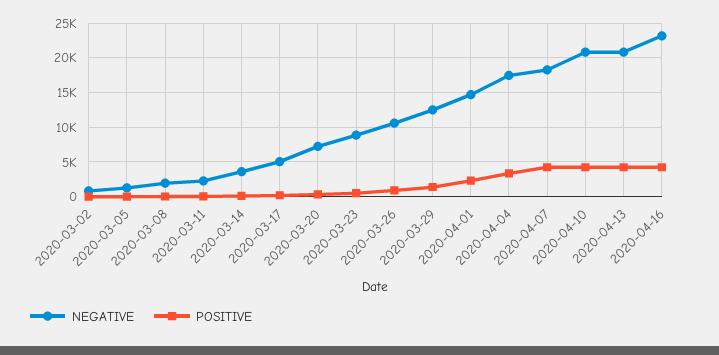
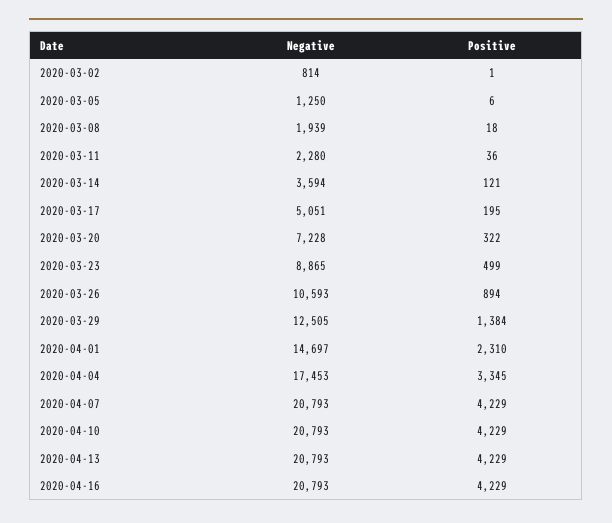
  {
    "NEGATIVE": {
      "2020-03-02": 814,
      "2020-03-05": 1250,
      "2020-03-08": 1939,
      "2020-03-11": 2280,
      "2020-03-14": 3594,
      "2020-03-17": 5051,
      "2020-03-20": 7228,
      "2020-03-23": 8865,
      "2020-03-26": 10593,
      "2020-03-29": 12505,
      "2020-04-01": 14697,
      "2020-04-04": 17453,
-     "2020-04-07": 18000,
+     "2020-04-07": 20793,
      "2020-04-10": 20793,
      "2020-04-13": 20793,
-     "2020-04-16": 23000
+     "2020-04-16": 20793
    },
    "POSITIVE": {
      "2020-03-02": 1,
      "2020-03-05": 6,
      "2020-03-08": 18,
      "2020-03-11": 36,
      "2020-03-14": 121,
      "2020-03-17": 195,
      "2020-03-20": 322,
      "2020-03-23": 499,
      "2020-03-26": 894,
      "2020-03-29": 1384,
      "2020-04-01": 2310,
      "2020-04-04": 3345,
      "2020-04-07": 4229,
      "2020-04-10": 4229,
      "2020-04-13": 4229,
      "2020-04-16": 4229
    }
  }

